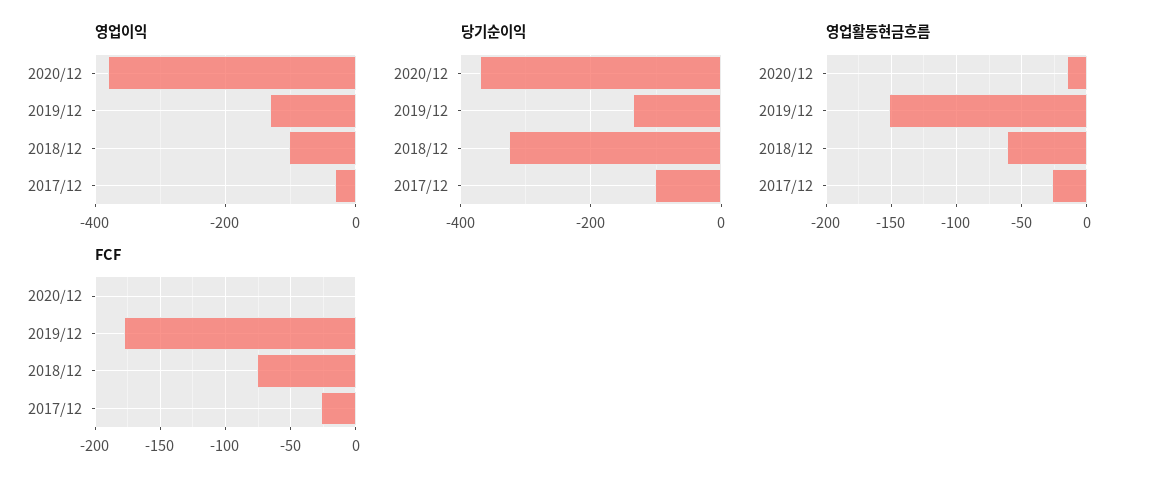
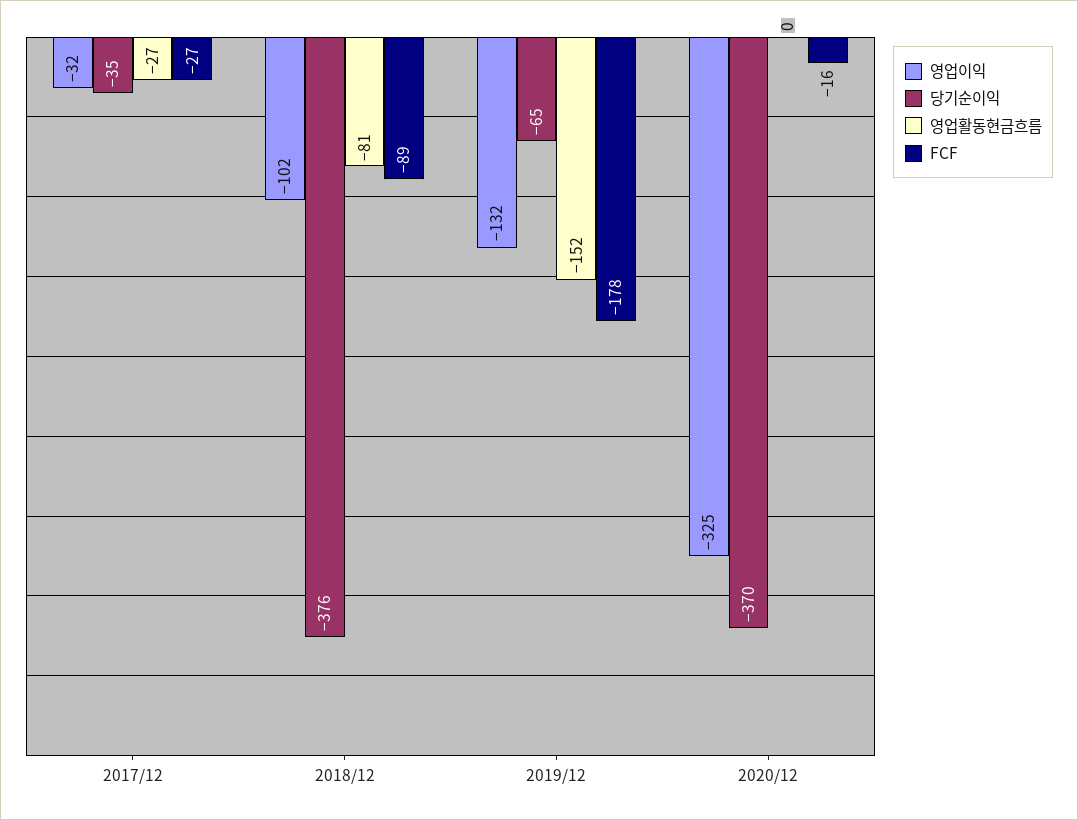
  {
    "영업이익": {
-     "2020/12": -380,
+     "2020/12": -325,
      "2019/12": -132,
      "2018/12": -102,
      "2017/12": -32
    },
    "당기순이익": {
      "2020/12": -370,
-     "2019/12": -140,
+     "2019/12": -65,
-     "2018/12": -320,
+     "2018/12": -376,
-     "2017/12": -100
+     "2017/12": -35
    },
    "영업활동현금흐름": {
-     "2020/12": -15,
+     "2020/12": 0,
      "2019/12": -152,
-     "2018/12": -60,
+     "2018/12": -81,
      "2017/12": -27
    },
    "FCF": {
-     "2020/12": 0,
+     "2020/12": -16,
      "2019/12": -178,
-     "2018/12": -75,
+     "2018/12": -89,
      "2017/12": -27
    }
  }

